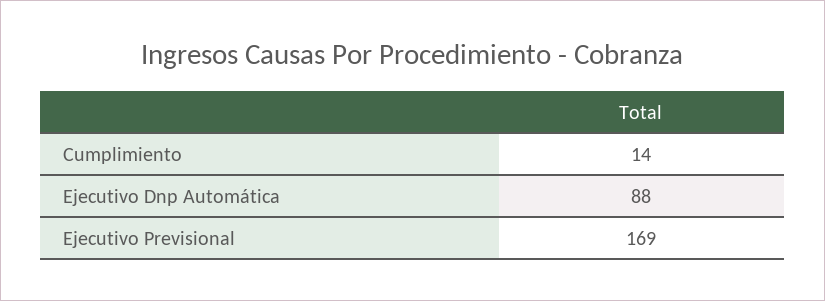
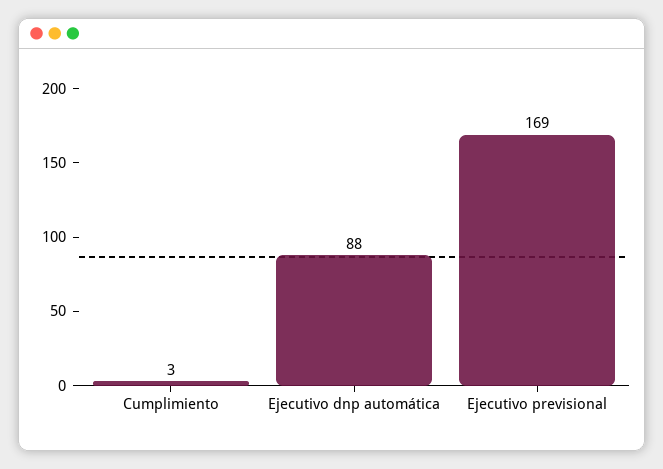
  {
-   "Cumplimiento": 14,
+   "Cumplimiento": 3,
    "Ejecutivo Dnp Automática": 88,
    "Ejecutivo Previsional": 169
  }

